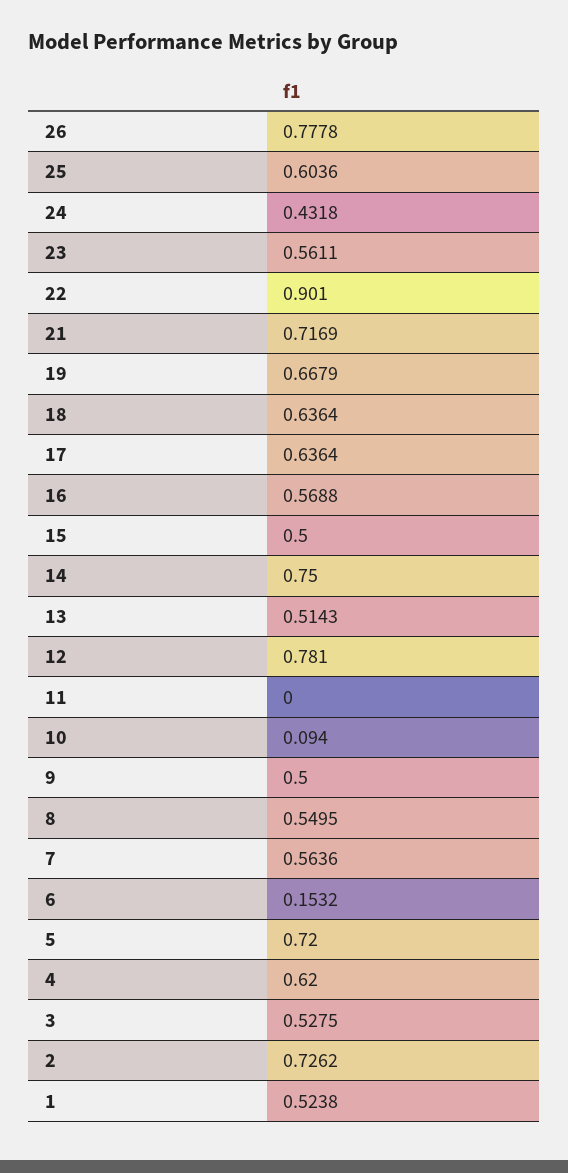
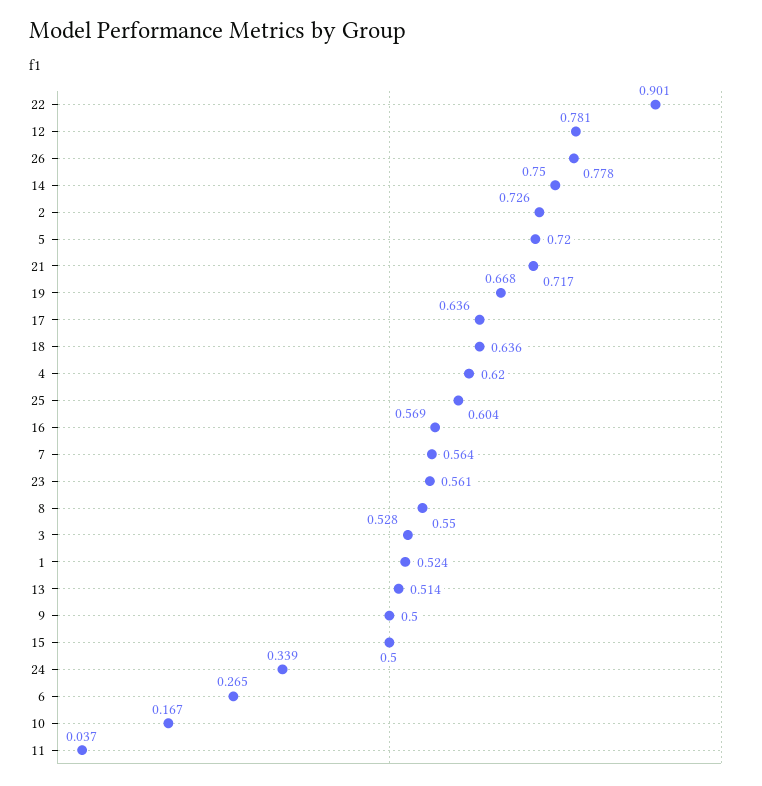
  {
    "26": 0.7778,
    "25": 0.6036,
-   "24": 0.4318,
+   "24": 0.339,
    "23": 0.5611,
    "22": 0.901,
    "21": 0.7169,
    "19": 0.6679,
    "18": 0.6364,
    "17": 0.6364,
    "16": 0.5688,
    "15": 0.5,
    "14": 0.75,
    "13": 0.5143,
    "12": 0.781,
-   "11": 0,
+   "11": 0.037,
-   "10": 0.094,
+   "10": 0.167,
    "9": 0.5,
    "8": 0.5495,
    "7": 0.5636,
-   "6": 0.1532,
+   "6": 0.265,
    "5": 0.72,
    "4": 0.62,
    "3": 0.5275,
    "2": 0.7262,
    "1": 0.5238
  }

